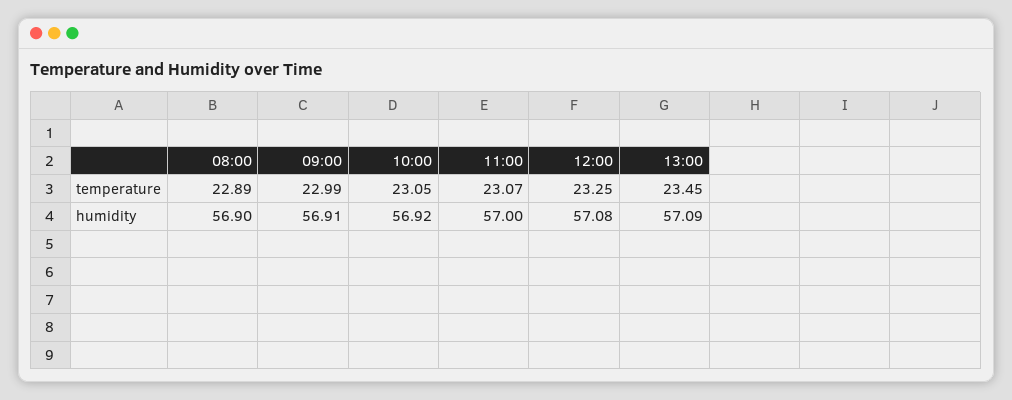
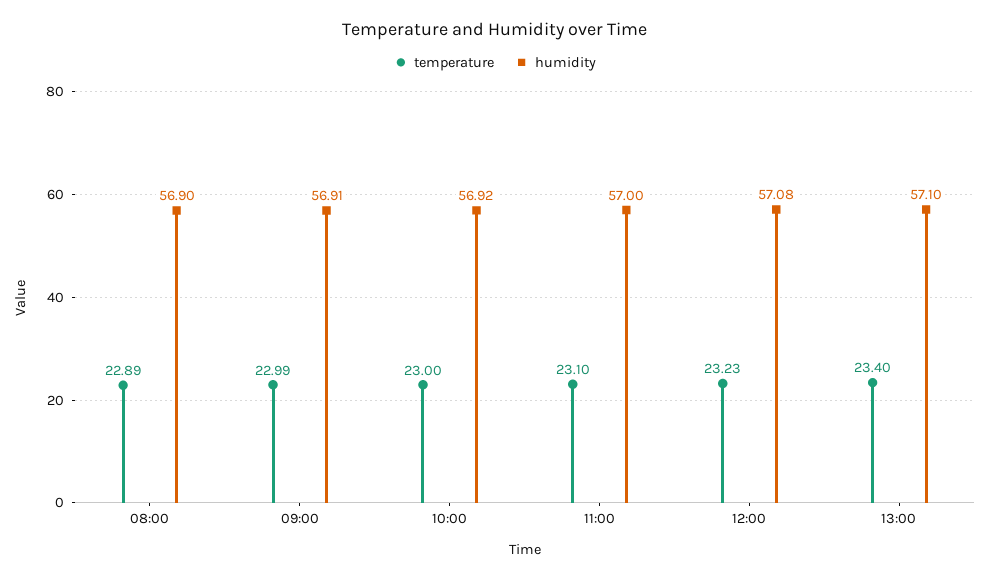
  {
    "temperature": {
      "08:00": 22.89,
      "09:00": 22.99,
-     "10:00": 23.05,
+     "10:00": 23,
-     "11:00": 23.07,
+     "11:00": 23.1,
-     "12:00": 23.25,
+     "12:00": 23.23,
-     "13:00": 23.45
+     "13:00": 23.4
    },
    "humidity": {
      "08:00": 56.9,
      "09:00": 56.91,
      "10:00": 56.92,
      "11:00": 57,
      "12:00": 57.08,
-     "13:00": 57.09
+     "13:00": 57.1
    }
  }

